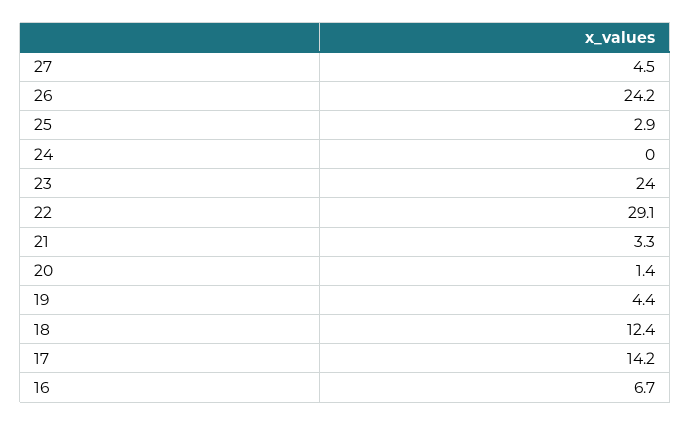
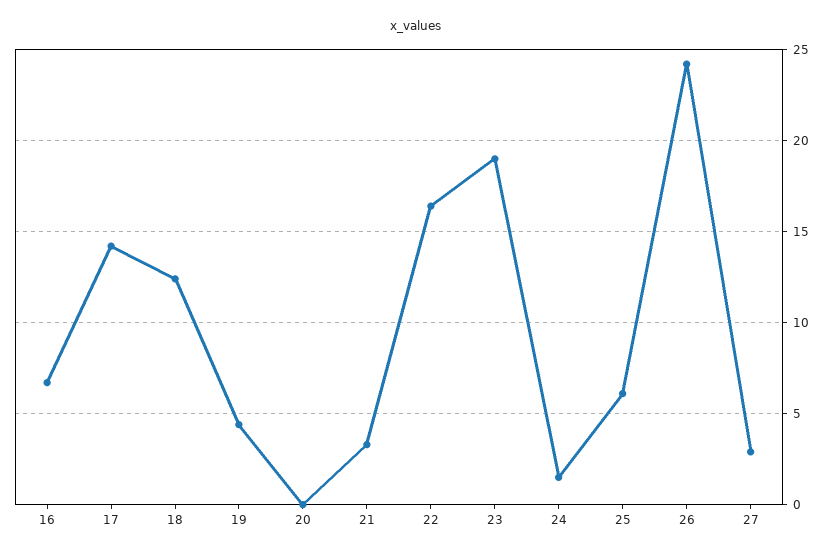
  {
-   "27": 4.5,
+   "27": 3,
    "26": 24.2,
-   "25": 2.9,
+   "25": 6,
-   "24": 0,
+   "24": 1.5,
-   "23": 24,
+   "23": 19,
-   "22": 29.1,
+   "22": 16.5,
    "21": 3.3,
-   "20": 1.4,
+   "20": 0,
    "19": 4.4,
    "18": 12.4,
    "17": 14.2,
    "16": 6.7
  }

